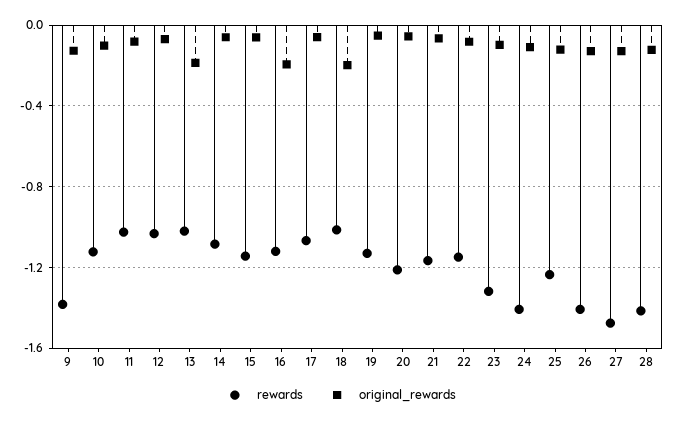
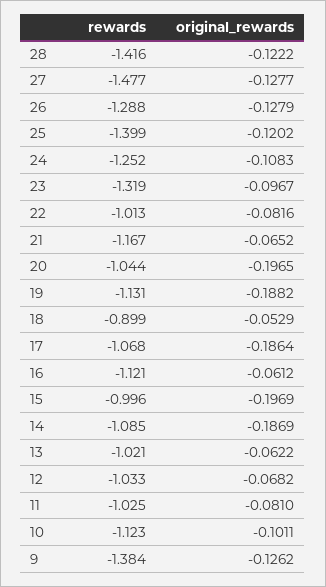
  {
    "rewards": {
      "9": -1.384,
      "10": -1.123,
      "11": -1.025,
      "12": -1.033,
      "13": -1.021,
      "14": -1.085,
-     "15": -1.15,
+     "15": -0.996,
      "16": -1.121,
      "17": -1.068,
-     "18": -1,
+     "18": -0.899,
      "19": -1.131,
-     "20": -1.2,
+     "20": -1.044,
      "21": -1.167,
-     "22": -1.15,
+     "22": -1.013,
      "23": -1.319,
-     "24": -1.4,
+     "24": -1.252,
-     "25": -1.25,
+     "25": -1.399,
-     "26": -1.4,
+     "26": -1.288,
      "27": -1.477,
      "28": -1.416
    },
    "original_rewards": {
      "9": -0.1262,
      "10": -0.1011,
      "11": -0.081,
      "12": -0.0682,
-     "13": -0.2,
+     "13": -0.0622,
-     "14": -0.05,
+     "14": -0.1869,
-     "15": -0.05,
+     "15": -0.1969,
-     "16": -0.2,
+     "16": -0.0612,
-     "17": -0.05,
+     "17": -0.1864,
-     "18": -0.2,
+     "18": -0.0529,
-     "19": -0.05,
+     "19": -0.1882,
-     "20": -0.05,
+     "20": -0.1965,
      "21": -0.0652,
      "22": -0.0816,
      "23": -0.0967,
      "24": -0.1083,
      "25": -0.1202,
      "26": -0.1279,
      "27": -0.1277,
      "28": -0.1222
    }
  }

